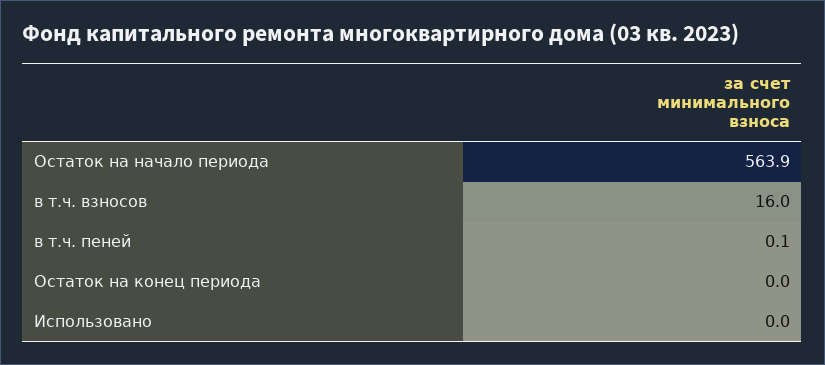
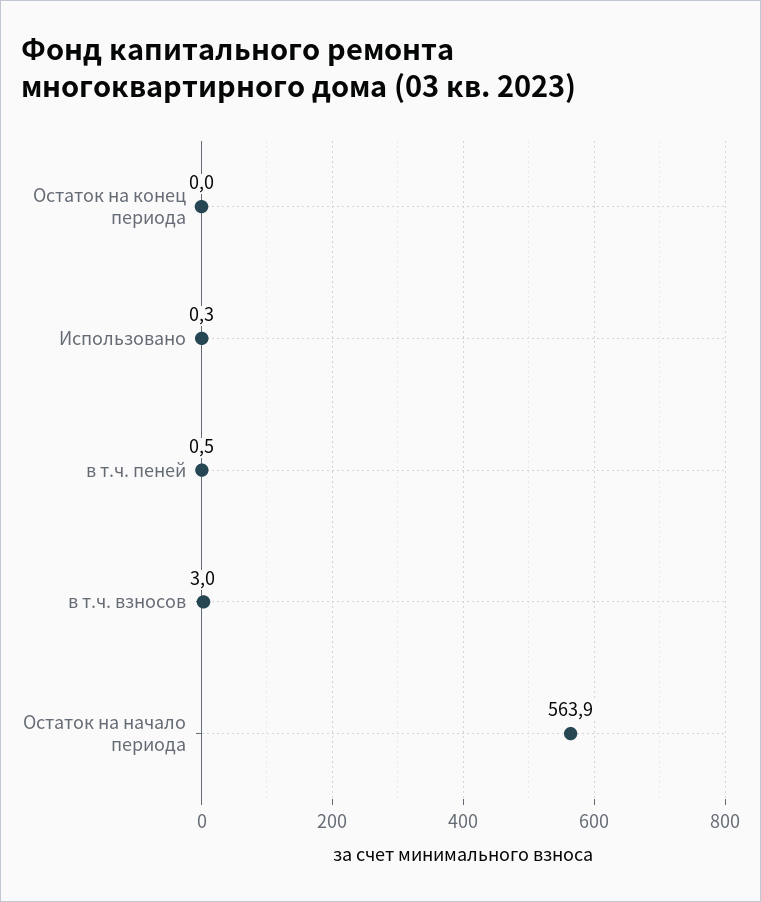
  {
    "Остаток на начало периода": 563.9,
-   "в т.ч. взносов": 16,
+   "в т.ч. взносов": 3,
-   "в т.ч. пеней": 0.1,
+   "в т.ч. пеней": 0.5,
    "Остаток на конец периода": 0,
-   "Использовано": 0
+   "Использовано": 0.3
  }

